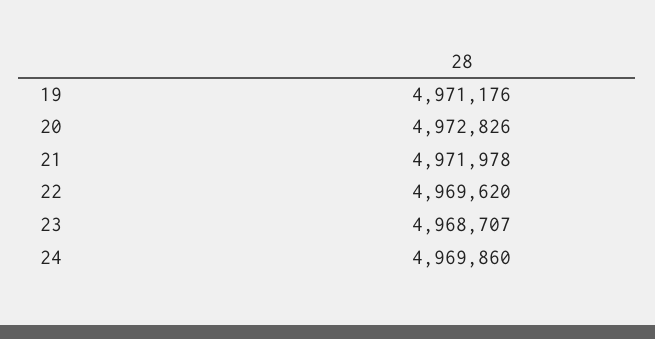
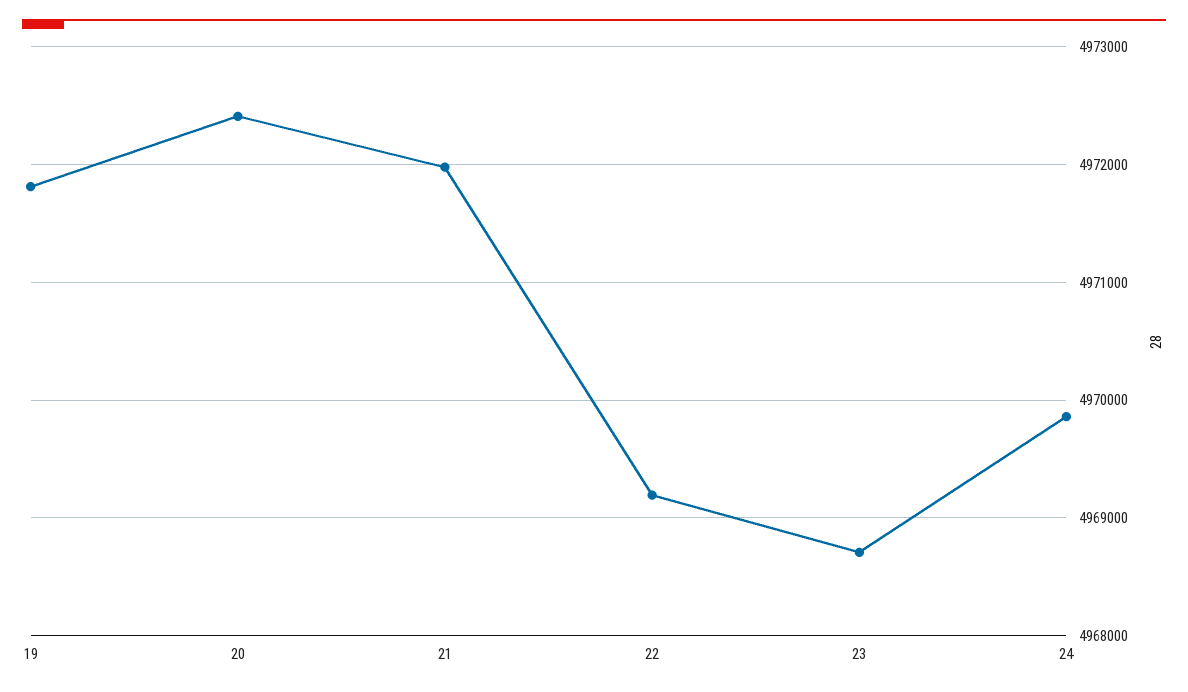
  {
-   "19": 4971176,
+   "19": 4971800,
-   "20": 4972826,
+   "20": 4972400,
    "21": 4971978,
-   "22": 4969620,
+   "22": 4969200,
    "23": 4968707,
    "24": 4969860
  }

